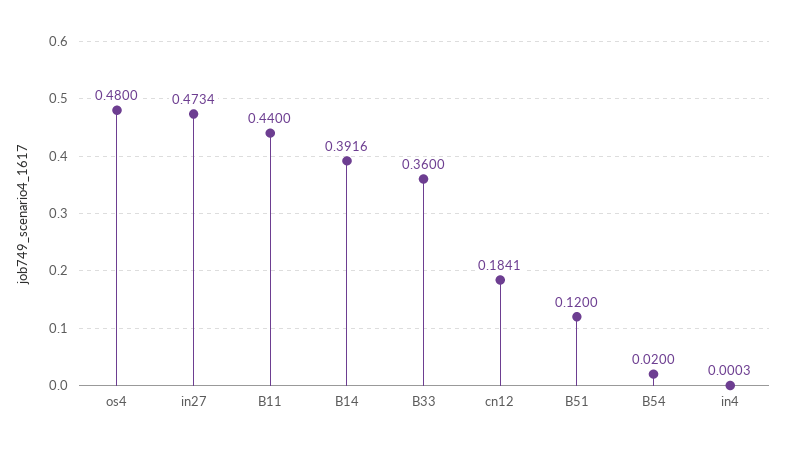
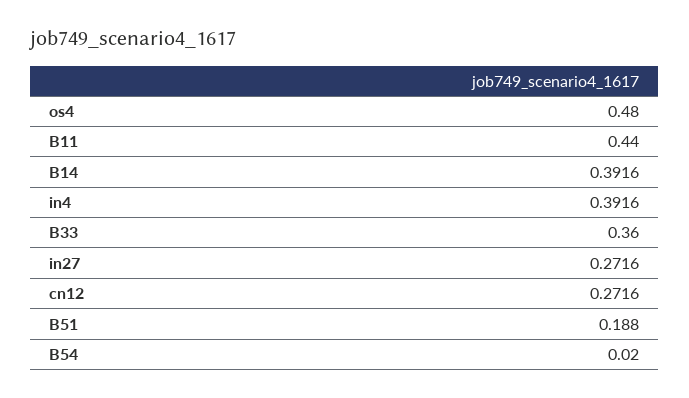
  {
    "os4": 0.48,
-   "in27": 0.4734,
+   "in27": 0.2716,
    "B11": 0.44,
    "B14": 0.3916,
    "B33": 0.36,
-   "cn12": 0.1841,
+   "cn12": 0.2716,
-   "B51": 0.12,
+   "B51": 0.188,
    "B54": 0.02,
-   "in4": 0.0003
+   "in4": 0.3916
  }

